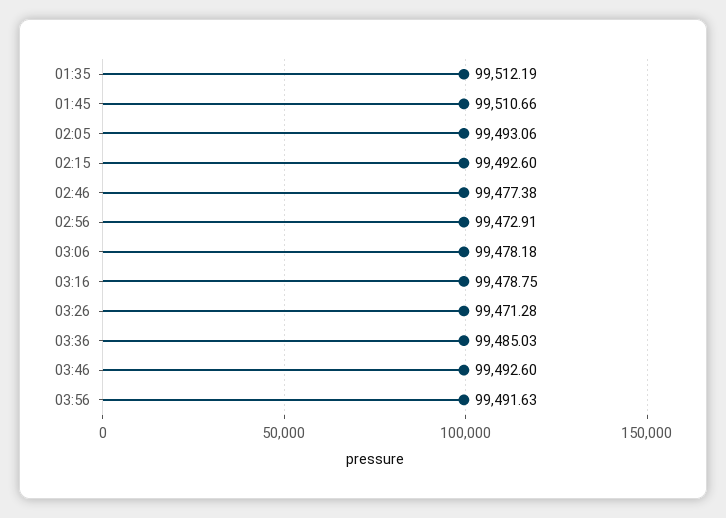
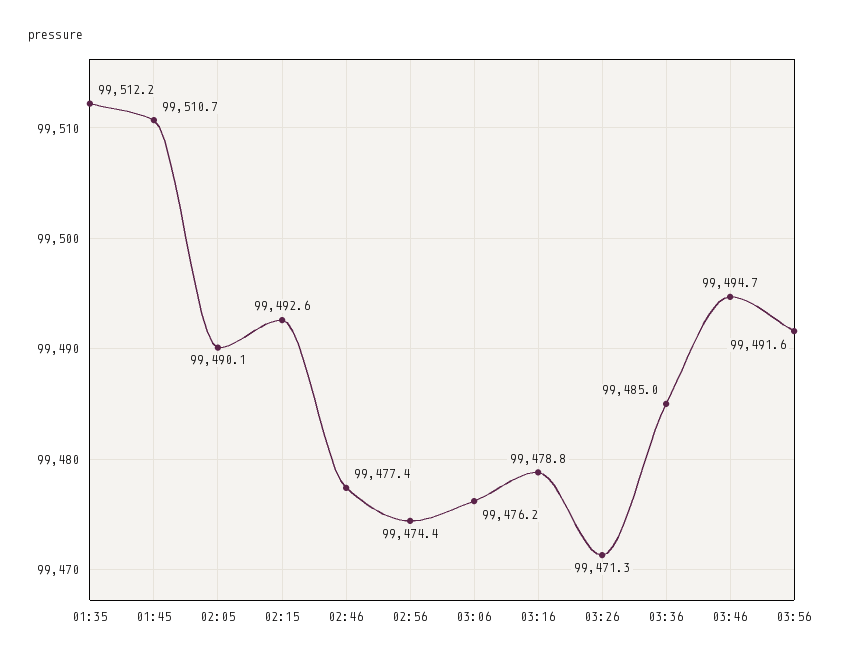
  {
    "01:35": 99512.19,
    "01:45": 99510.66,
-   "02:05": 99493.06,
+   "02:05": 99490.1,
    "02:15": 99492.6,
    "02:46": 99477.38,
-   "02:56": 99472.91,
+   "02:56": 99474.4,
-   "03:06": 99478.18,
+   "03:06": 99476.2,
    "03:16": 99478.75,
    "03:26": 99471.28,
    "03:36": 99485.03,
-   "03:46": 99492.6,
+   "03:46": 99494.7,
    "03:56": 99491.63
  }

